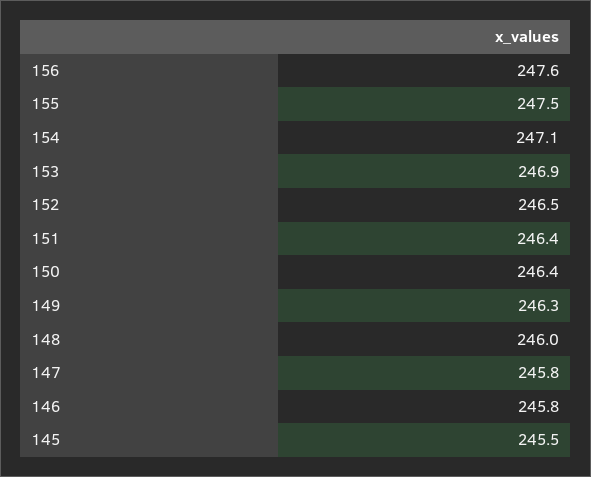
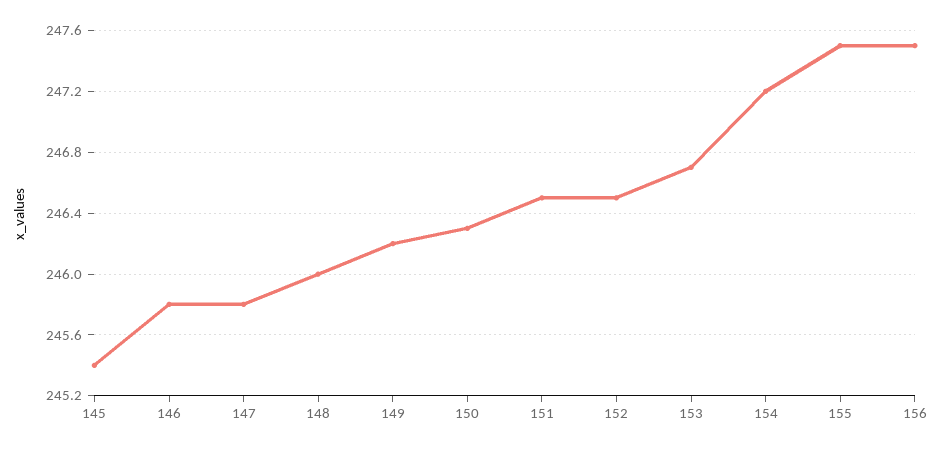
  {
-   "156": 247.6,
+   "156": 247.5,
    "155": 247.5,
-   "154": 247.1,
+   "154": 247.2,
-   "153": 246.9,
+   "153": 246.7,
    "152": 246.5,
-   "151": 246.4,
+   "151": 246.5,
-   "150": 246.4,
+   "150": 246.3,
-   "149": 246.3,
+   "149": 246.2,
    "148": 246,
    "147": 245.8,
    "146": 245.8,
-   "145": 245.5
+   "145": 245.4
  }

